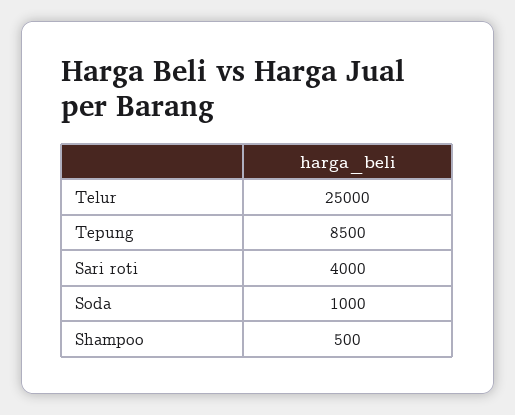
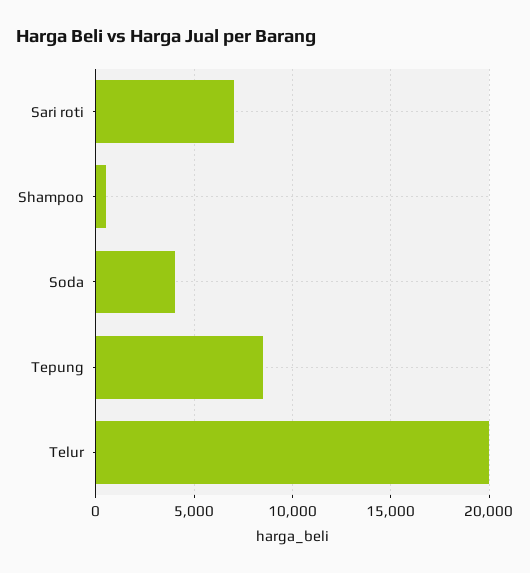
  {
-   "Telur": 25000,
+   "Telur": 20000,
    "Tepung": 8500,
-   "Sari roti": 4000,
+   "Sari roti": 7000,
-   "Soda": 1000,
+   "Soda": 4000,
    "Shampoo": 500
  }

